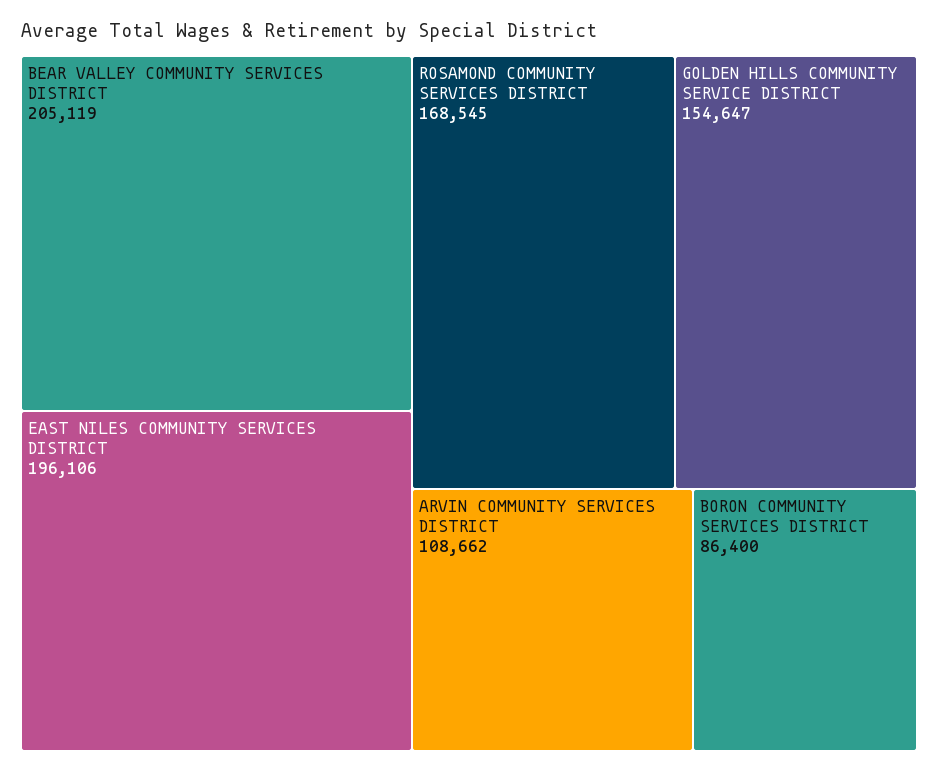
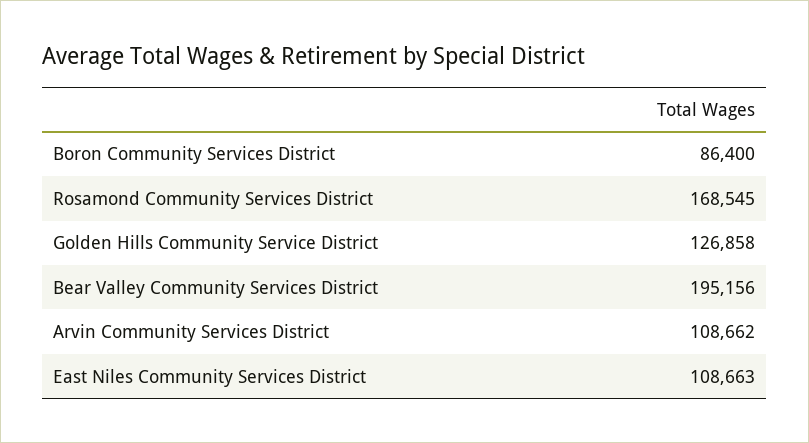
  {
-   "BEAR VALLEY COMMUNITY SERVICES DISTRICT": 205119,
+   "BEAR VALLEY COMMUNITY SERVICES DISTRICT": 195156,
-   "EAST NILES COMMUNITY SERVICES DISTRICT": 196106,
+   "EAST NILES COMMUNITY SERVICES DISTRICT": 108663,
    "ROSAMOND COMMUNITY SERVICES DISTRICT": 168545,
-   "GOLDEN HILLS COMMUNITY SERVICE DISTRICT": 154647,
+   "GOLDEN HILLS COMMUNITY SERVICE DISTRICT": 126858,
    "ARVIN COMMUNITY SERVICES DISTRICT": 108662,
    "BORON COMMUNITY SERVICES DISTRICT": 86400
  }

